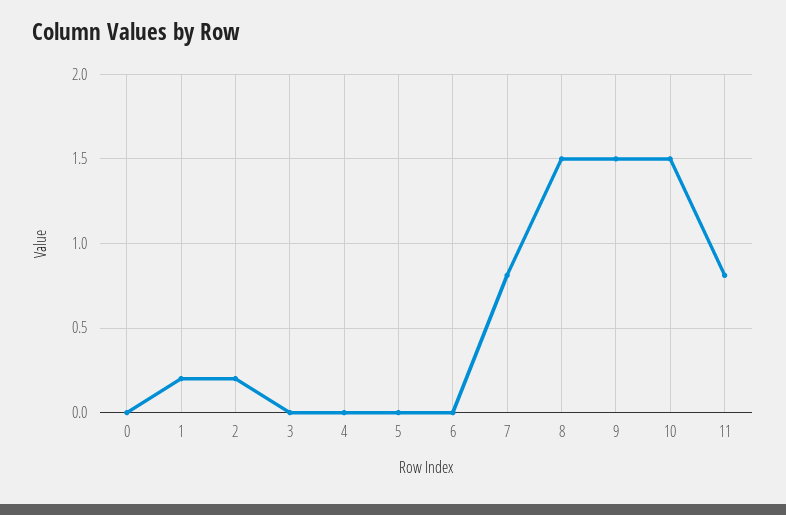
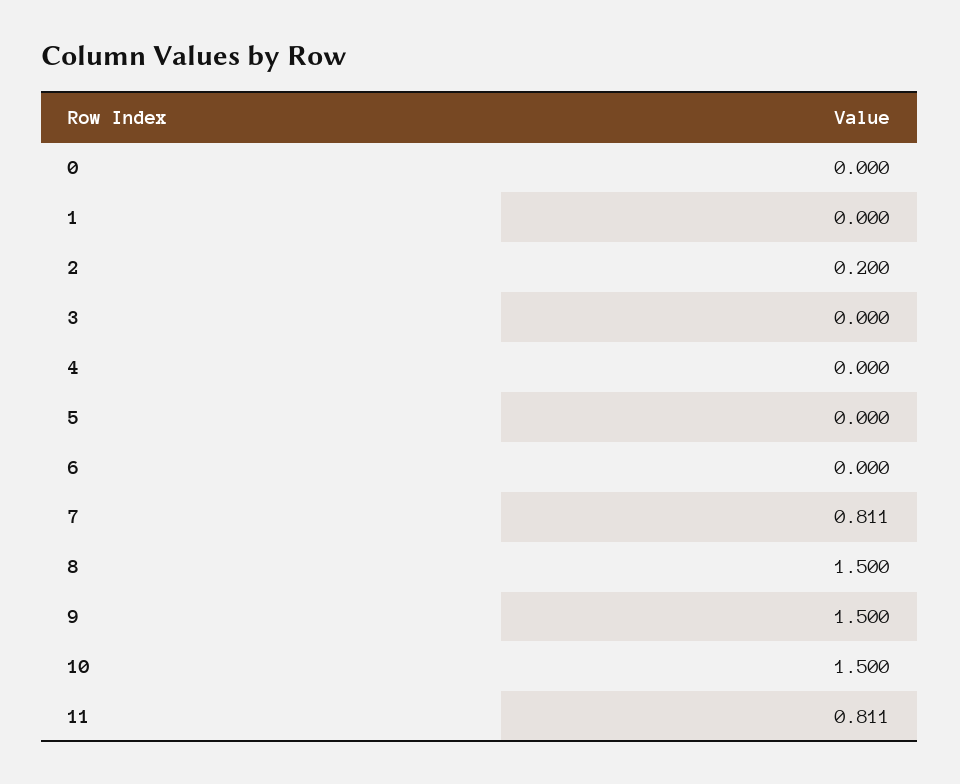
  {
    "0": 0,
-   "1": 0.2,
+   "1": 0,
    "2": 0.2,
    "3": 0,
    "4": 0,
    "5": 0,
    "6": 0,
    "7": 0.811,
    "8": 1.5,
    "9": 1.5,
    "10": 1.5,
    "11": 0.811
  }

